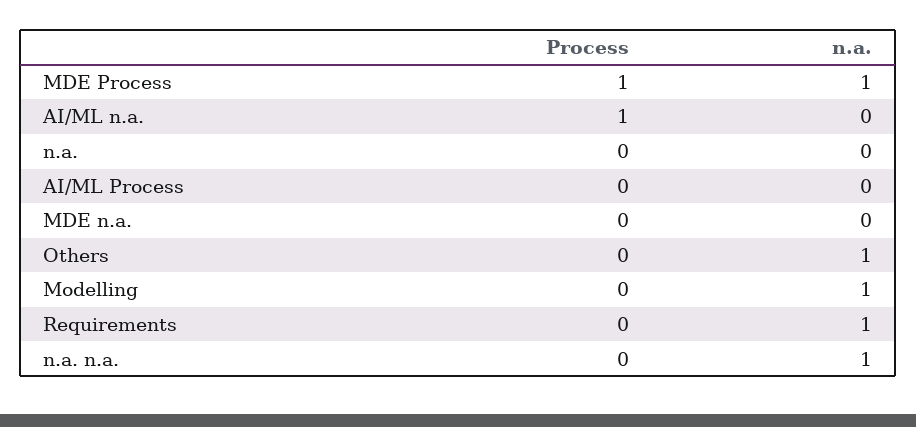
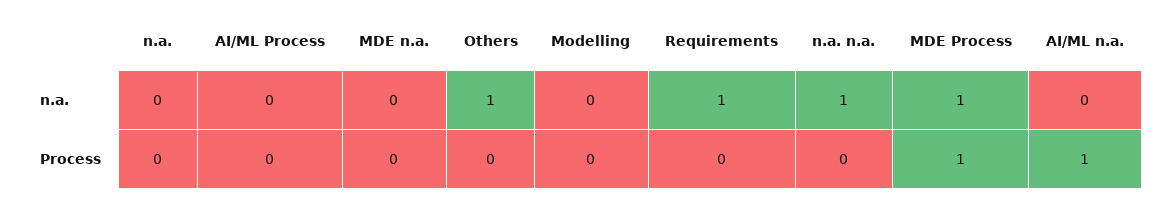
  {
    "Process": {
      "MDE Process": 1,
      "AI/ML n.a.": 1,
      "n.a.": 0,
      "AI/ML Process": 0,
      "MDE n.a.": 0,
      "Others": 0,
      "Modelling": 0,
      "Requirements": 0,
      "n.a. n.a.": 0
    },
    "n.a.": {
      "MDE Process": 1,
      "AI/ML n.a.": 0,
      "n.a.": 0,
      "AI/ML Process": 0,
      "MDE n.a.": 0,
      "Others": 1,
-     "Modelling": 1,
+     "Modelling": 0,
      "Requirements": 1,
      "n.a. n.a.": 1
    }
  }

